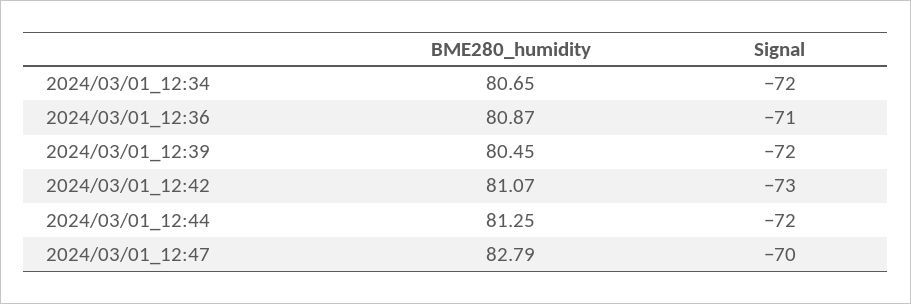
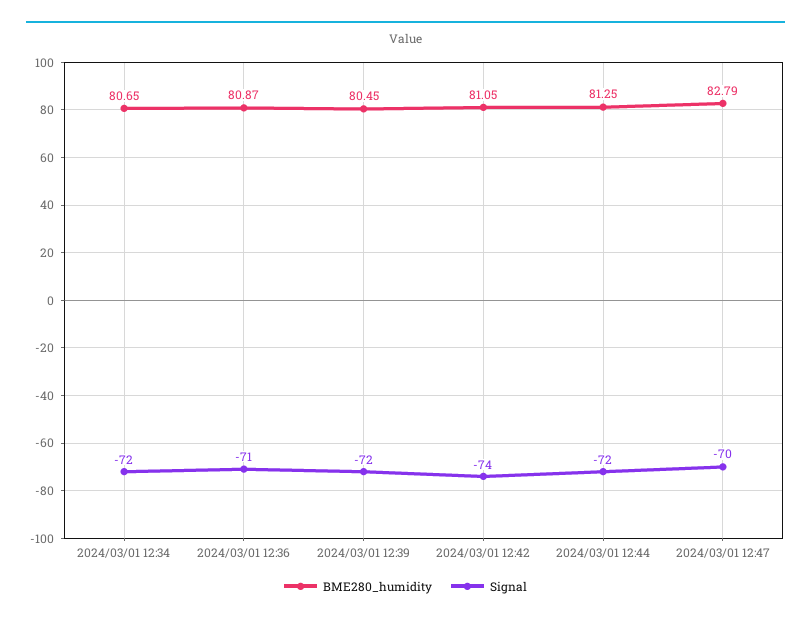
  {
    "BME280_humidity": {
      "2024/03/01_12:34": 80.65,
      "2024/03/01_12:36": 80.87,
      "2024/03/01_12:39": 80.45,
-     "2024/03/01_12:42": 81.07,
+     "2024/03/01_12:42": 81.05,
      "2024/03/01_12:44": 81.25,
      "2024/03/01_12:47": 82.79
    },
    "Signal": {
      "2024/03/01_12:34": -72,
      "2024/03/01_12:36": -71,
      "2024/03/01_12:39": -72,
-     "2024/03/01_12:42": -73,
+     "2024/03/01_12:42": -74,
      "2024/03/01_12:44": -72,
      "2024/03/01_12:47": -70
    }
  }

